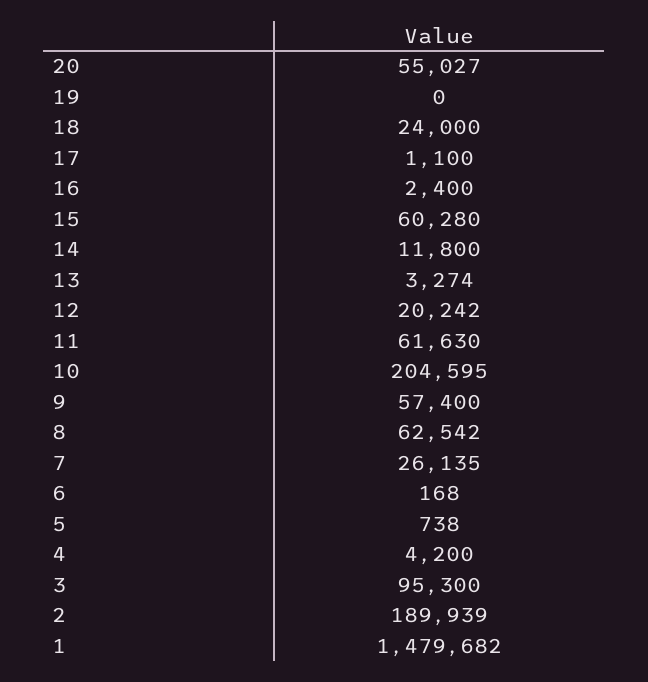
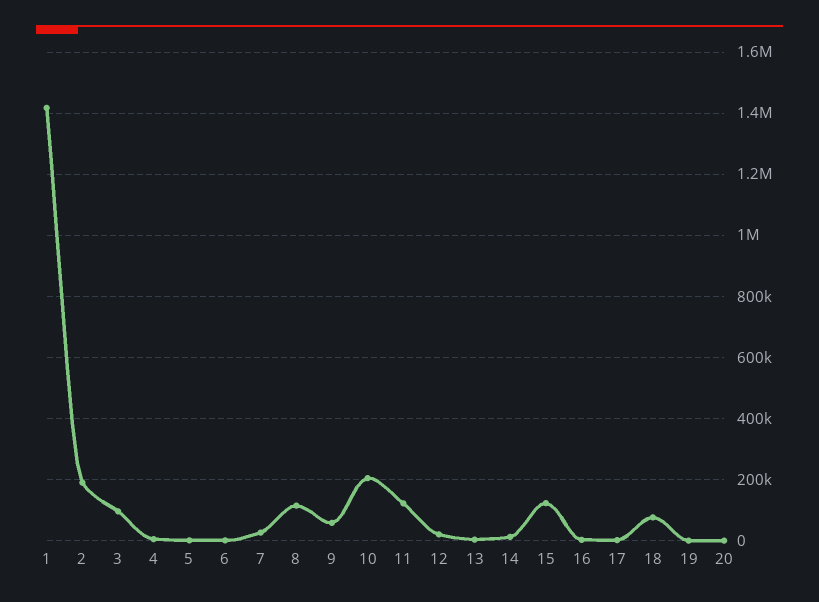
  {
-   "20": 55027,
+   "20": 0,
    "19": 0,
-   "18": 24000,
+   "18": 80000,
    "17": 1100,
    "16": 2400,
-   "15": 60280,
+   "15": 120000,
    "14": 11800,
    "13": 3274,
    "12": 20242,
-   "11": 61630,
+   "11": 120000,
    "10": 204595,
    "9": 57400,
-   "8": 62542,
+   "8": 120000,
    "7": 26135,
    "6": 168,
    "5": 738,
    "4": 4200,
    "3": 95300,
    "2": 189939,
-   "1": 1479682
+   "1": 1420000
  }

